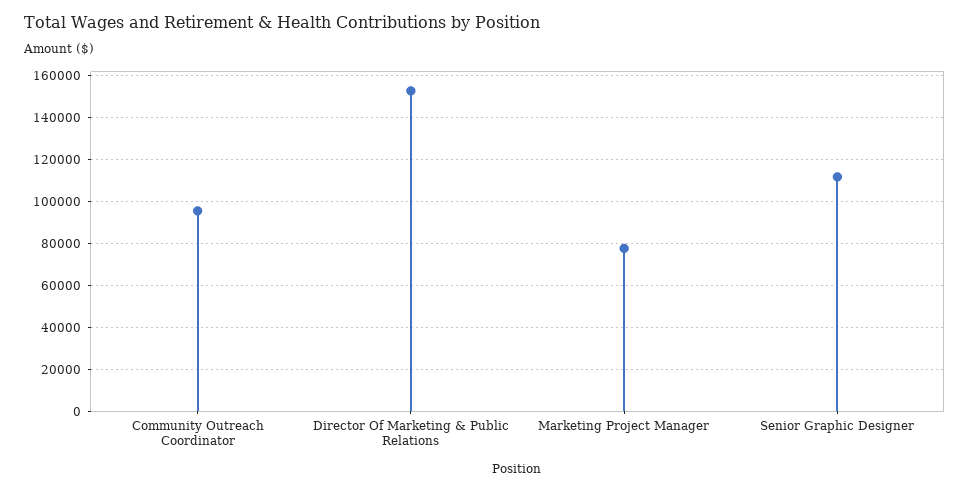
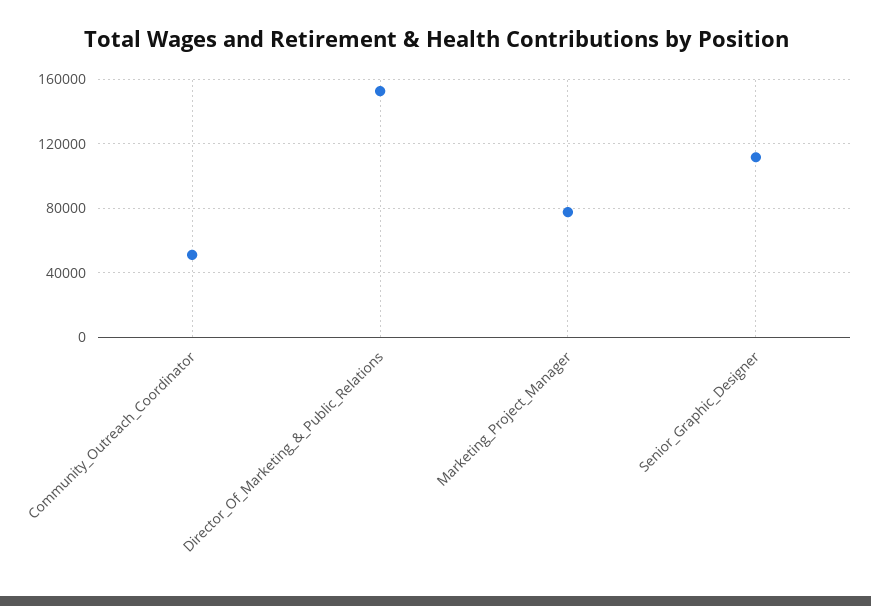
  {
-   "Community Outreach Coordinator": 95000,
+   "Community Outreach Coordinator": 50000,
    "Director Of Marketing & Public Relations": 155000,
    "Marketing Project Manager": 80000,
    "Senior Graphic Designer": 110000
  }

